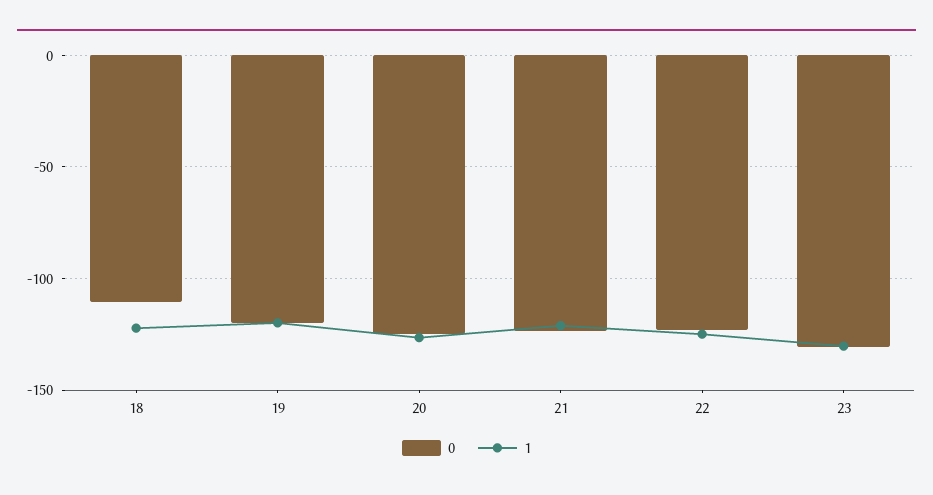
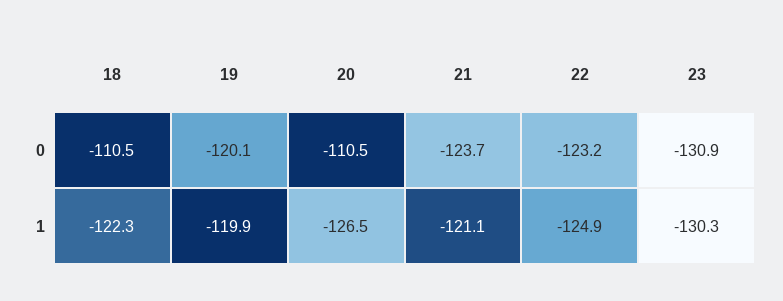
  {
    "0": {
      "18": -110.5,
      "19": -120.1,
-     "20": -125,
+     "20": -110.5,
      "21": -123.7,
      "22": -123.2,
      "23": -130.9
    },
    "1": {
      "18": -122.3,
      "19": -119.9,
      "20": -126.5,
      "21": -121.1,
      "22": -124.9,
      "23": -130.3
    }
  }

